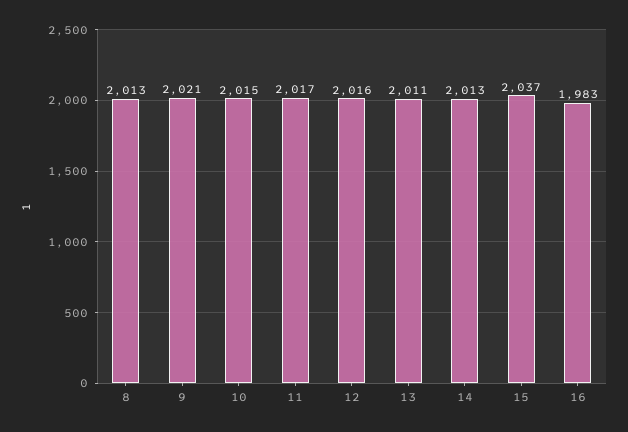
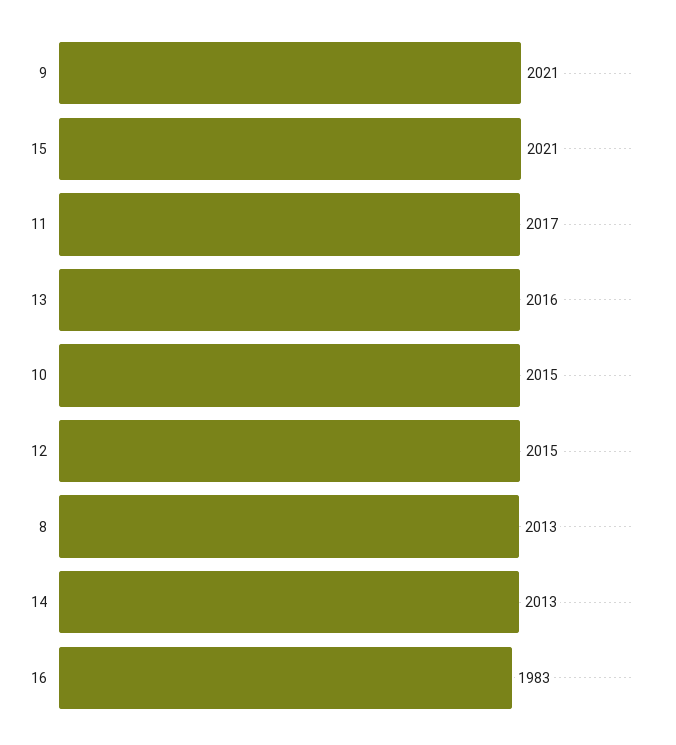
  {
    "8": 2013,
    "9": 2021,
    "10": 2015,
    "11": 2017,
-   "12": 2016,
+   "12": 2015,
-   "13": 2011,
+   "13": 2016,
    "14": 2013,
-   "15": 2037,
+   "15": 2021,
    "16": 1983
  }

